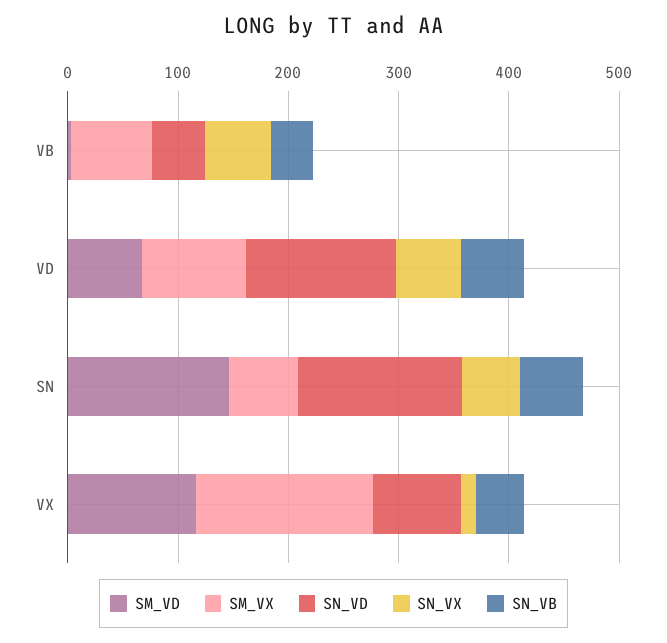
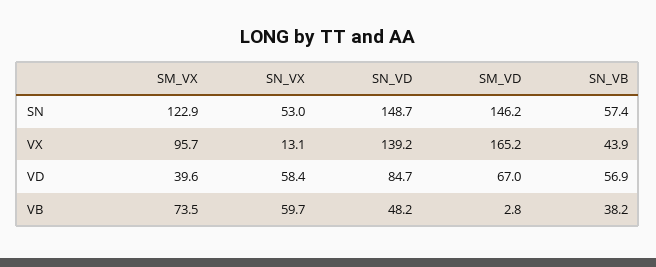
  {
    "SM_VD": {
      "VB": 2.8,
      "VD": 67,
      "SN": 146.2,
-     "VX": 120
+     "VX": 165.2
    },
    "SM_VX": {
      "VB": 73.5,
-     "VD": 100,
+     "VD": 39.6,
-     "SN": 60,
+     "SN": 122.9,
-     "VX": 160
+     "VX": 95.7
    },
    "SN_VD": {
      "VB": 48.2,
-     "VD": 140,
+     "VD": 84.7,
      "SN": 148.7,
-     "VX": 80
+     "VX": 139.2
    },
    "SN_VX": {
      "VB": 59.7,
      "VD": 58.4,
      "SN": 53,
      "VX": 13.1
    },
    "SN_VB": {
      "VB": 38.2,
      "VD": 56.9,
      "SN": 57.4,
      "VX": 43.9
    }
  }

